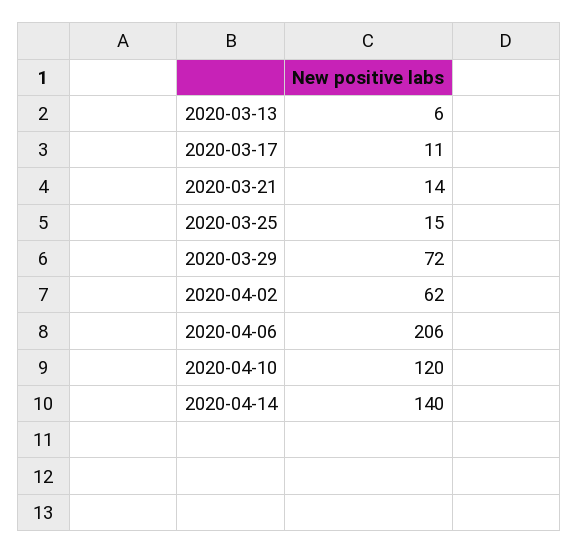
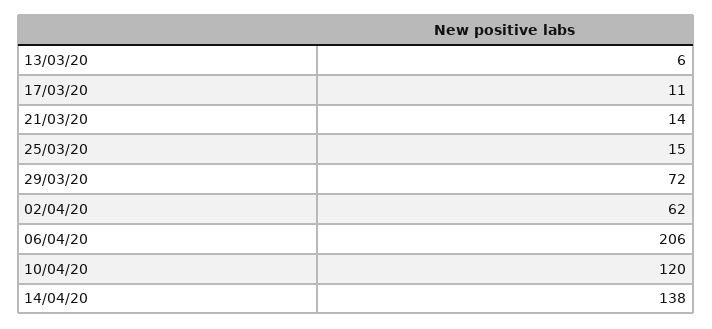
  {
    "2020-03-13": 6,
    "2020-03-17": 11,
    "2020-03-21": 14,
    "2020-03-25": 15,
    "2020-03-29": 72,
    "2020-04-02": 62,
    "2020-04-06": 206,
    "2020-04-10": 120,
-   "2020-04-14": 140
+   "2020-04-14": 138
  }

